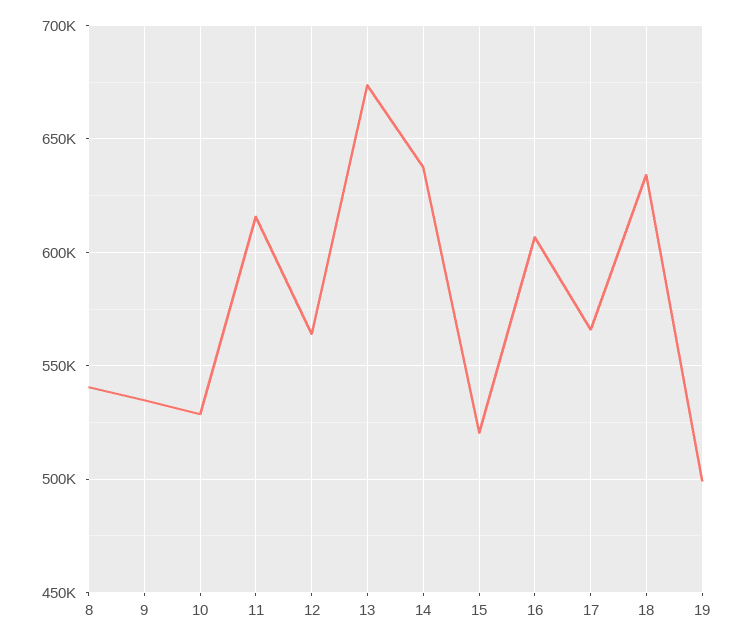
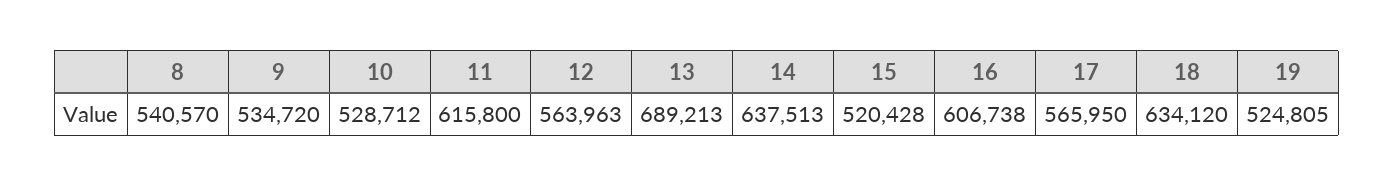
  {
    "8": 540570,
    "9": 534720,
    "10": 528712,
    "11": 615800,
    "12": 563963,
-   "13": 675000,
+   "13": 689213,
    "14": 637513,
    "15": 520428,
    "16": 606738,
    "17": 565950,
    "18": 634120,
-   "19": 500000
+   "19": 524805
  }

